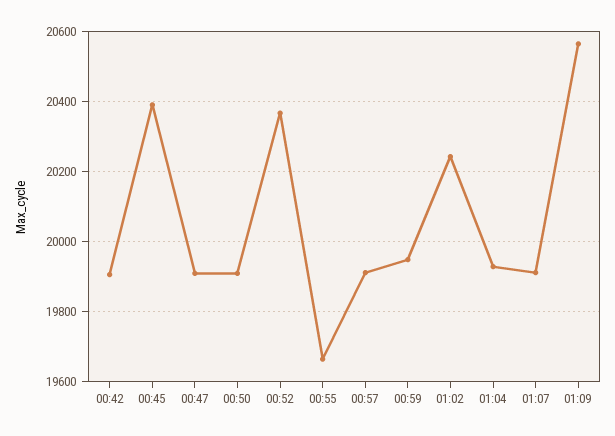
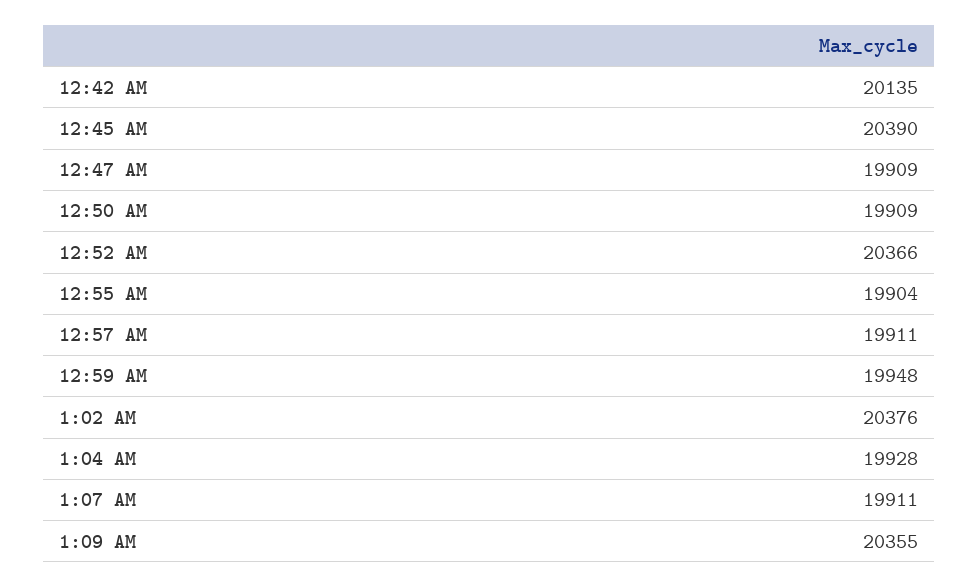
  {
-   "00:42": 19900,
+   "00:42": 20135,
    "00:45": 20390,
    "00:47": 19909,
    "00:50": 19909,
    "00:52": 20366,
-   "00:55": 19660,
+   "00:55": 19904,
    "00:57": 19911,
    "00:59": 19948,
-   "01:02": 20240,
+   "01:02": 20376,
    "01:04": 19928,
    "01:07": 19911,
-   "01:09": 20560
+   "01:09": 20355
  }

